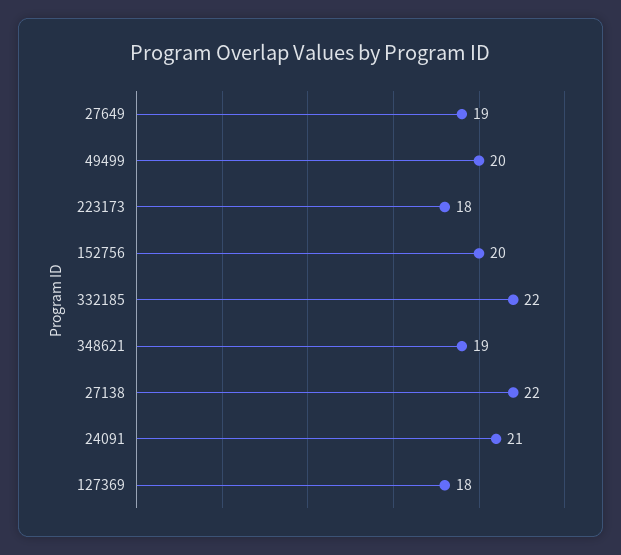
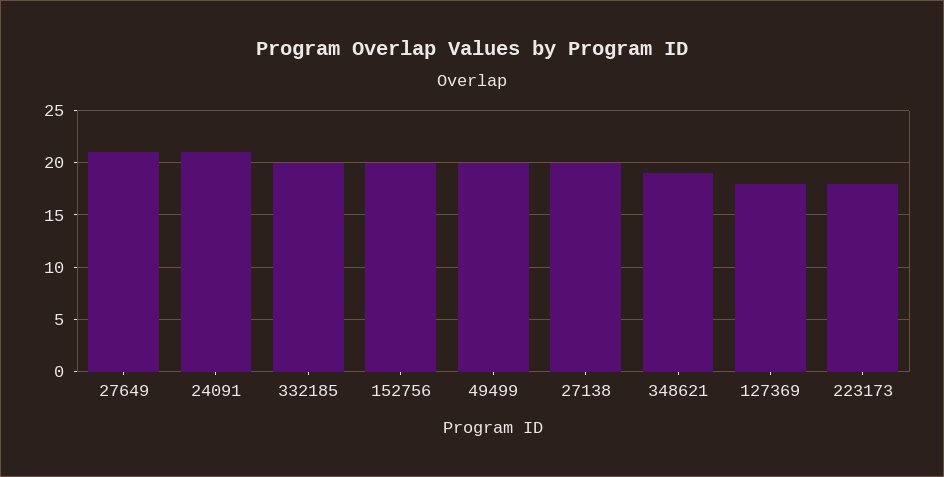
  {
-   "27649": 19,
+   "27649": 21,
    "49499": 20,
    "223173": 18,
    "152756": 20,
-   "332185": 22,
+   "332185": 20,
    "348621": 19,
-   "27138": 22,
+   "27138": 20,
    "24091": 21,
    "127369": 18
  }

